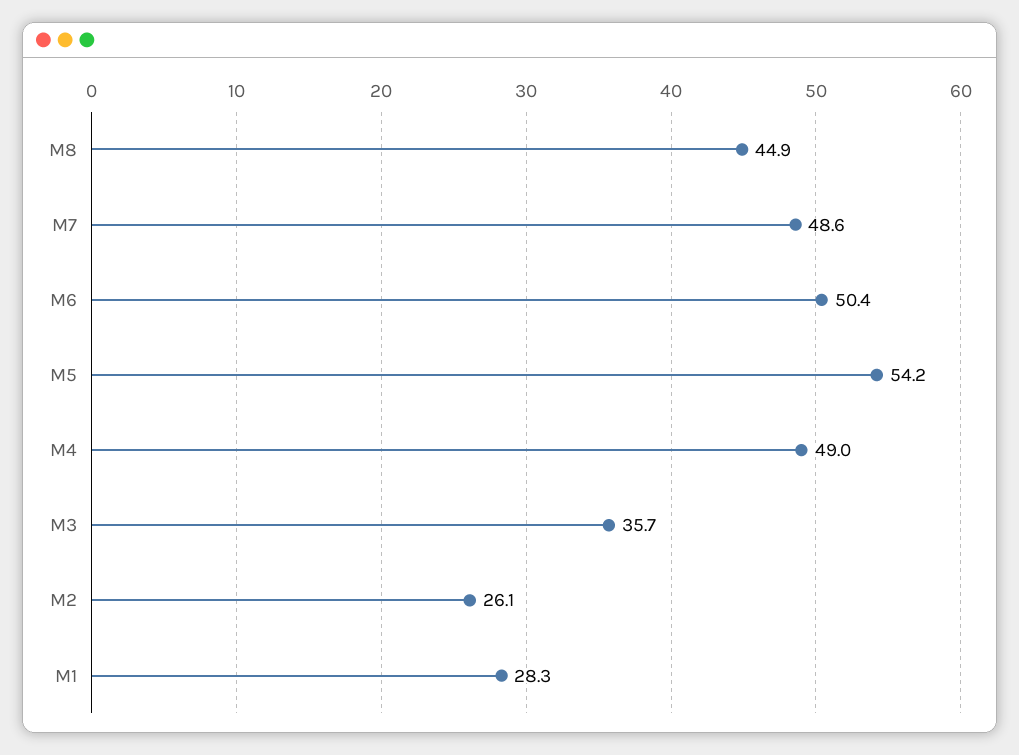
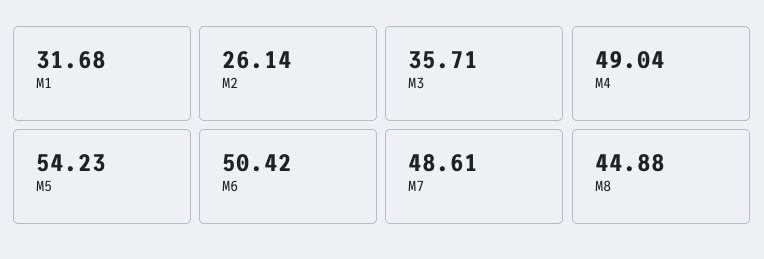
  {
    "M8": 44.88,
    "M7": 48.61,
    "M6": 50.42,
    "M5": 54.23,
    "M4": 49.04,
    "M3": 35.71,
    "M2": 26.14,
-   "M1": 28.3
+   "M1": 31.68
  }

